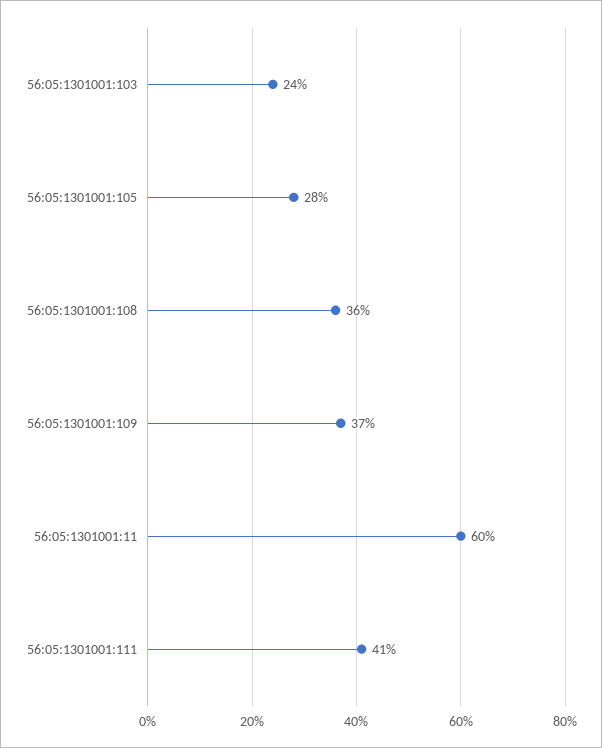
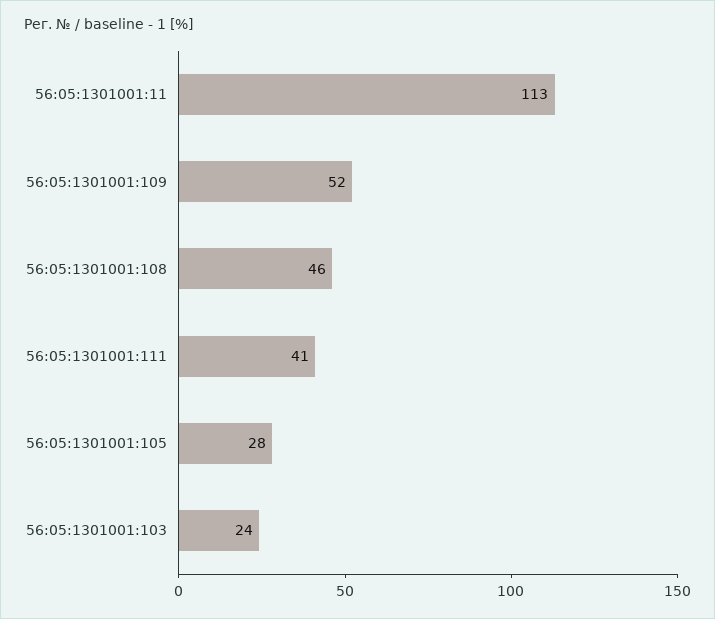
  {
    "56:05:1301001:103": 24,
    "56:05:1301001:105": 28,
-   "56:05:1301001:108": 36,
+   "56:05:1301001:108": 46,
-   "56:05:1301001:109": 37,
+   "56:05:1301001:109": 52,
-   "56:05:1301001:11": 60,
+   "56:05:1301001:11": 113,
    "56:05:1301001:111": 41
  }

